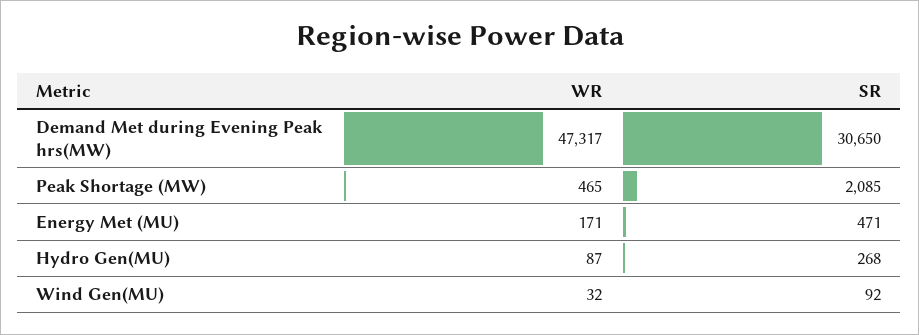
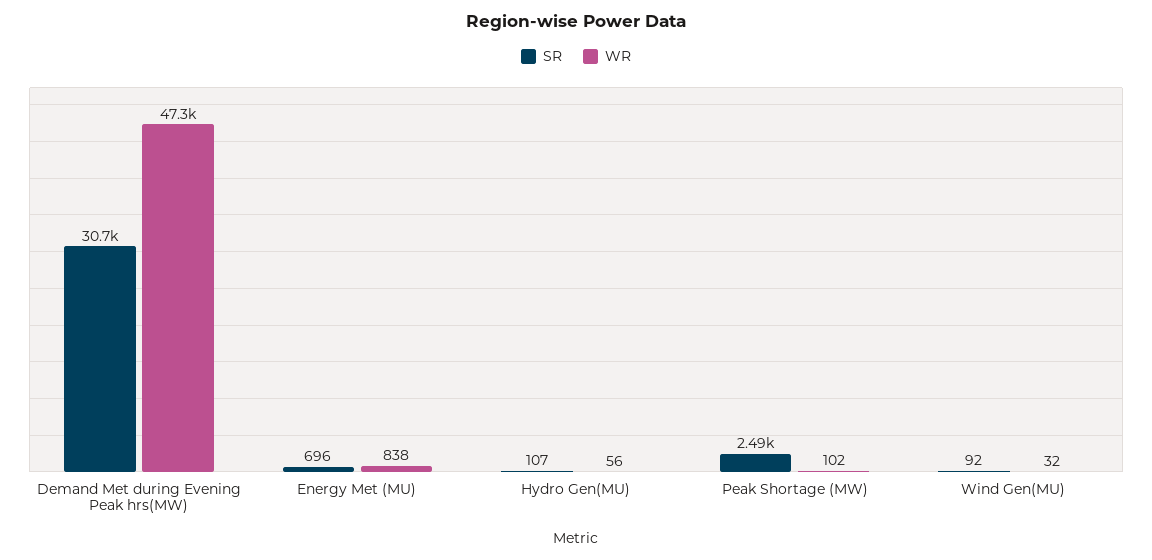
  {
    "WR": {
      "Demand Met during Evening Peak hrs(MW)": 47317,
-     "Peak Shortage (MW)": 465,
+     "Peak Shortage (MW)": 102,
-     "Energy Met (MU)": 171,
+     "Energy Met (MU)": 838,
-     "Hydro Gen(MU)": 87,
+     "Hydro Gen(MU)": 56,
      "Wind Gen(MU)": 32
    },
    "SR": {
      "Demand Met during Evening Peak hrs(MW)": 30650,
-     "Peak Shortage (MW)": 2085,
+     "Peak Shortage (MW)": 2490,
-     "Energy Met (MU)": 471,
+     "Energy Met (MU)": 696,
-     "Hydro Gen(MU)": 268,
+     "Hydro Gen(MU)": 107,
      "Wind Gen(MU)": 92
    }
  }

